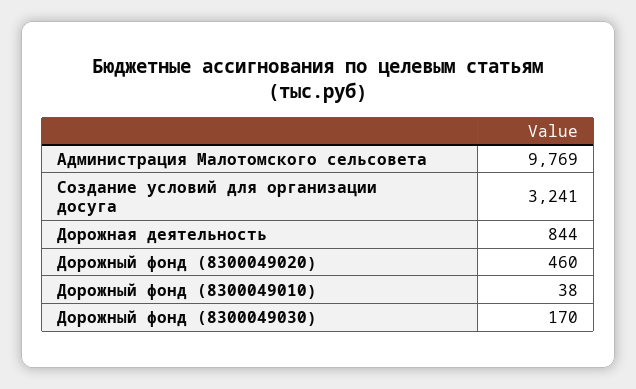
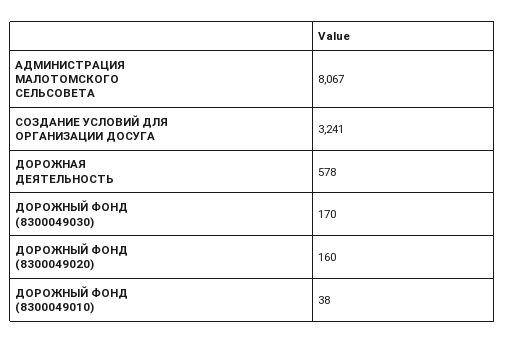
  {
-   "Администрация Малотомского сельсовета": 9769,
+   "Администрация Малотомского сельсовета": 8067,
    "Создание условий для организации досуга": 3241,
-   "Дорожная деятельность": 844,
+   "Дорожная деятельность": 578,
-   "Дорожный фонд (8300049020)": 460,
+   "Дорожный фонд (8300049020)": 160,
    "Дорожный фонд (8300049010)": 38,
    "Дорожный фонд (8300049030)": 170
  }

